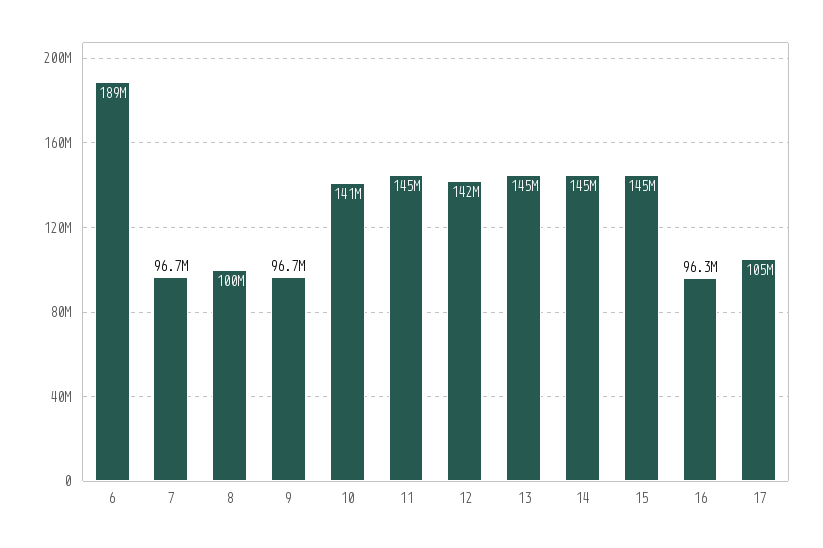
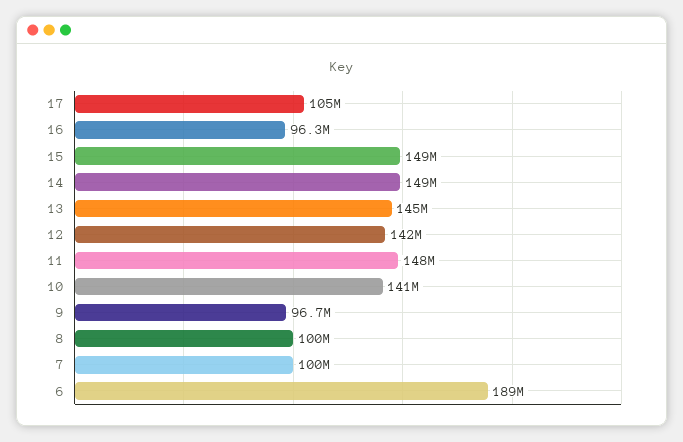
  {
    "6": 189000000,
-   "7": 96700000,
+   "7": 100000000,
    "8": 100000000,
    "9": 96700000,
    "10": 141000000,
-   "11": 145000000,
+   "11": 148000000,
    "12": 142000000,
    "13": 145000000,
-   "14": 145000000,
+   "14": 149000000,
-   "15": 145000000,
+   "15": 149000000,
    "16": 96300000,
    "17": 105000000
  }

